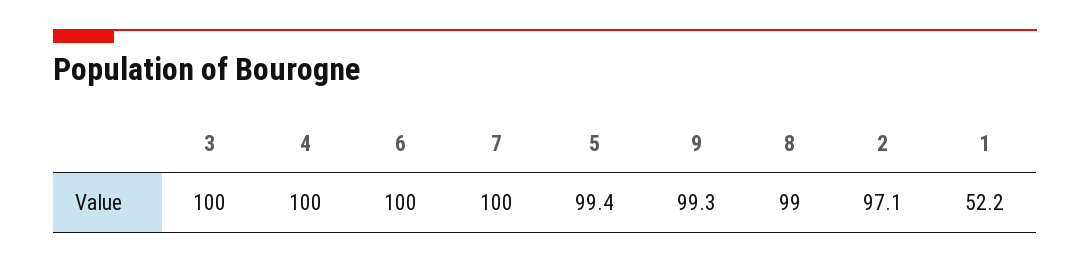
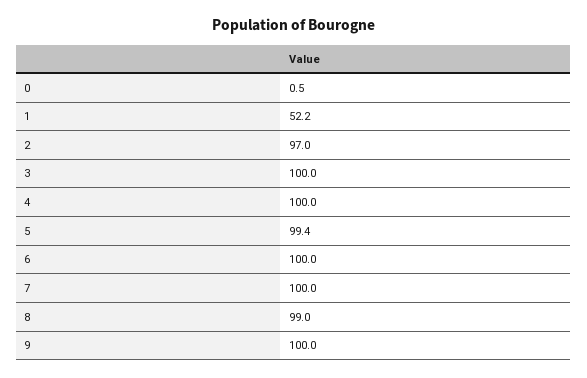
  {
    "3": 100,
    "4": 100,
    "6": 100,
    "7": 100,
    "5": 99.4,
-   "9": 99.3,
+   "9": 100,
    "8": 99,
-   "2": 97.1,
+   "2": 97,
-   "1": 52.2
+   "1": 52.2,
+   "0": 0.5
  }

